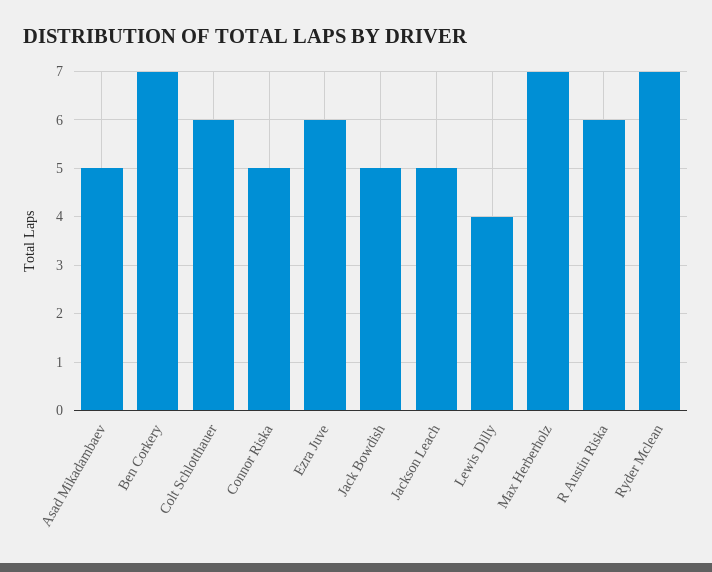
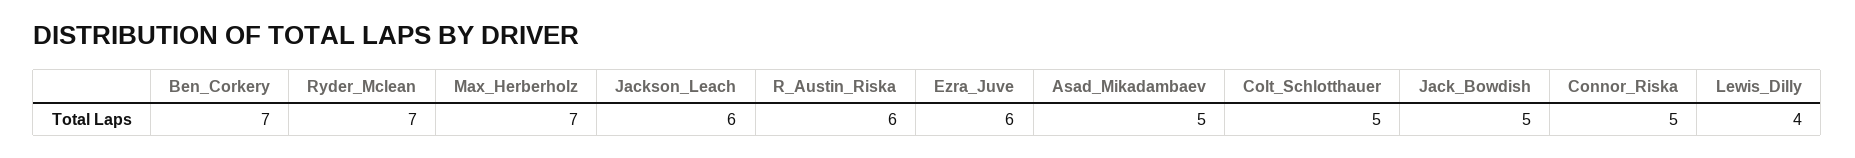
  {
    "Asad Mikadambaev": 5,
    "Ben Corkery": 7,
-   "Colt Schlotthauer": 6,
+   "Colt Schlotthauer": 5,
    "Connor Riska": 5,
    "Ezra Juve": 6,
    "Jack Bowdish": 5,
-   "Jackson Leach": 5,
+   "Jackson Leach": 6,
    "Lewis Dilly": 4,
    "Max Herberholz": 7,
    "R Austin Riska": 6,
    "Ryder Mclean": 7
  }

